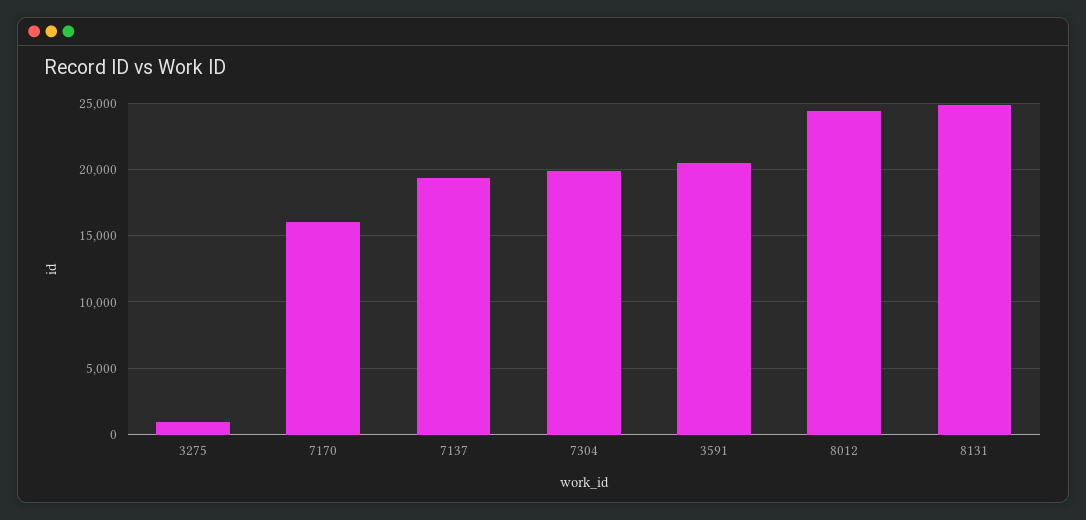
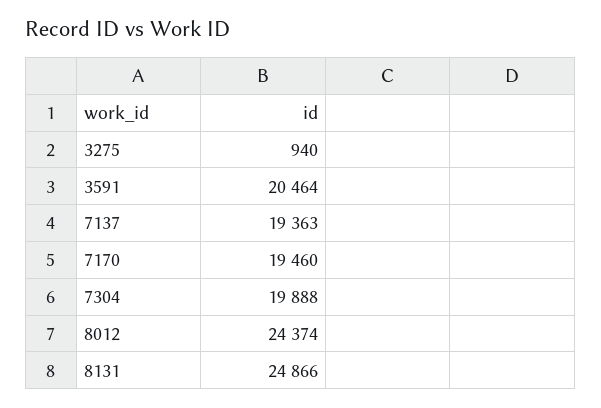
  {
    "3275": 940,
-   "7170": 16000,
+   "7170": 19460,
    "7137": 19363,
    "7304": 19888,
    "3591": 20464,
    "8012": 24374,
    "8131": 24866
  }

